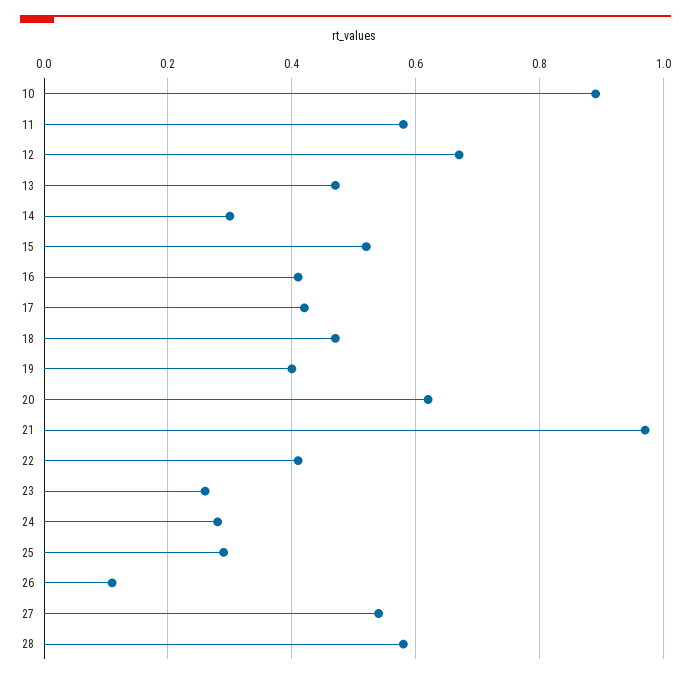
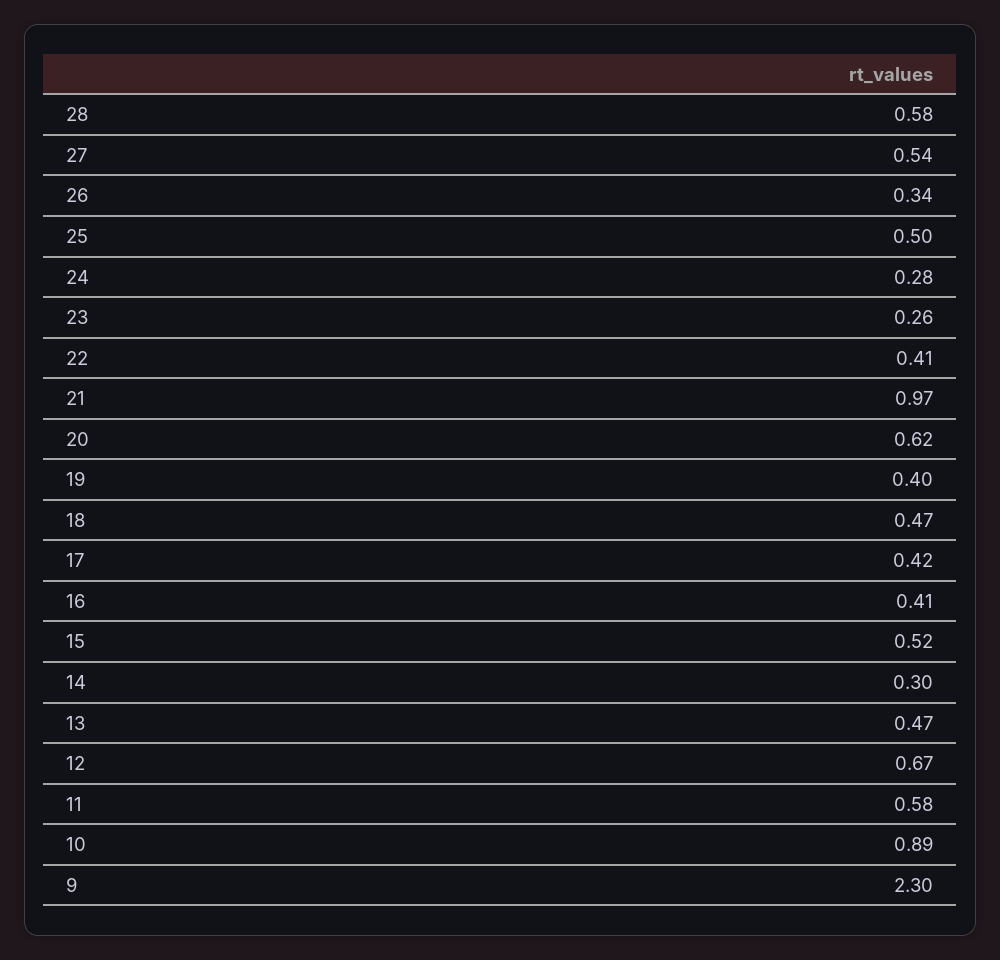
  {
    "10": 0.89,
    "11": 0.58,
    "12": 0.67,
    "13": 0.47,
    "14": 0.3,
    "15": 0.52,
    "16": 0.41,
    "17": 0.42,
    "18": 0.47,
    "19": 0.4,
    "20": 0.62,
    "21": 0.97,
    "22": 0.41,
    "23": 0.26,
    "24": 0.28,
-   "25": 0.3,
+   "25": 0.5,
-   "26": 0.1,
+   "26": 0.34,
    "27": 0.54,
-   "28": 0.58
+   "28": 0.58,
+   "9": 2.3
  }

